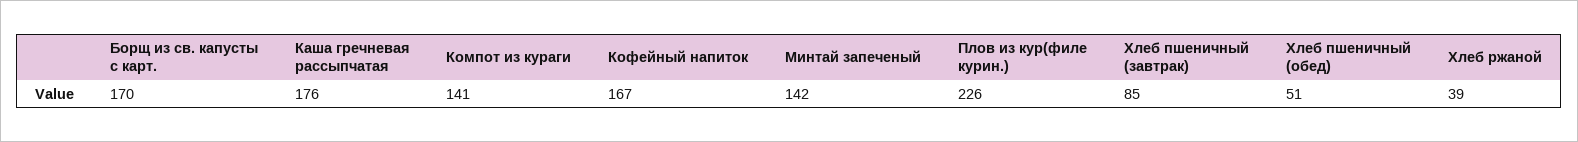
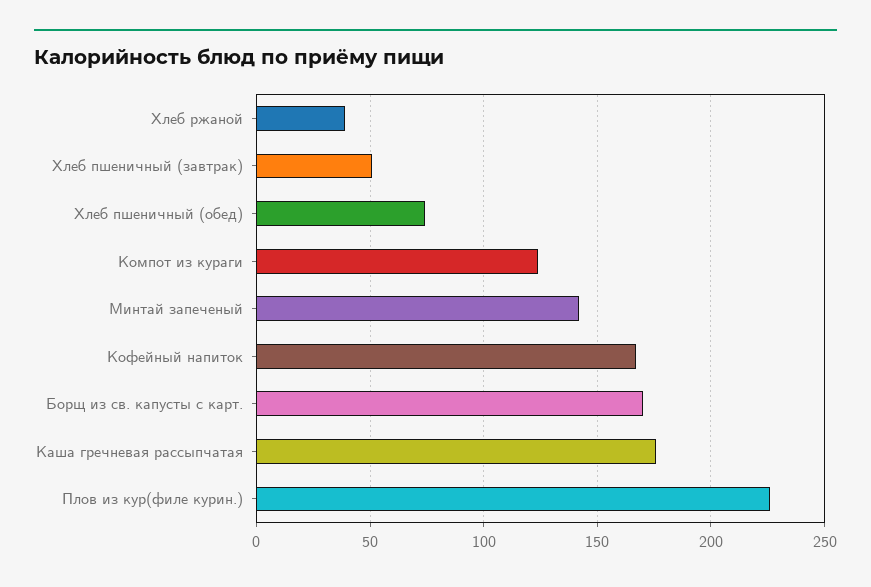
  {
    "Борщ из св. капусты с карт.": 170,
    "Каша гречневая рассыпчатая": 176,
-   "Компот из кураги": 141,
+   "Компот из кураги": 125,
    "Кофейный напиток": 167,
    "Минтай запеченый": 142,
    "Плов из кур(филе курин.)": 226,
-   "Хлеб пшеничный (завтрак)": 85,
+   "Хлеб пшеничный (завтрак)": 50,
-   "Хлеб пшеничный (обед)": 51,
+   "Хлеб пшеничный (обед)": 75,
    "Хлеб ржаной": 39
  }

